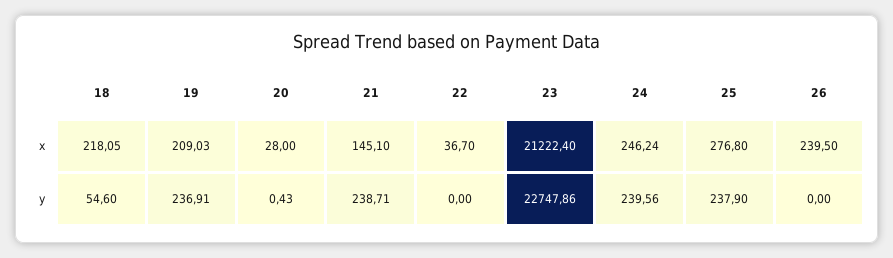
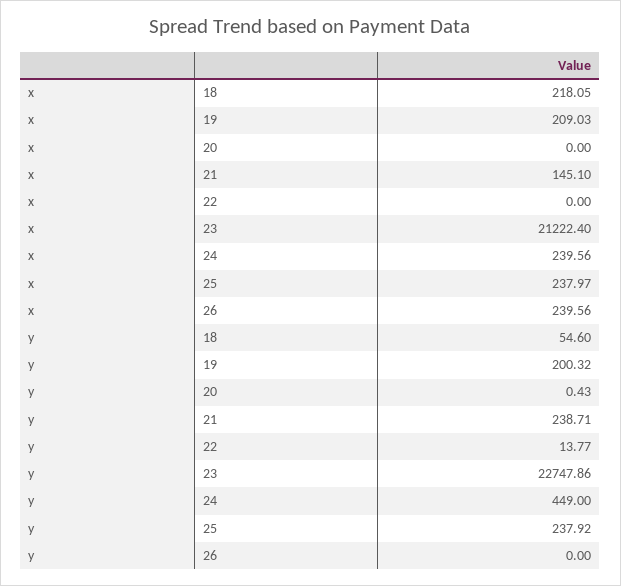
  {
    "18": {
      "x": 218.05,
      "y": 54.6
    },
    "19": {
      "x": 209.03,
-     "y": 236.91
+     "y": 200.32
    },
    "20": {
-     "x": 28,
+     "x": 0,
      "y": 0.43
    },
    "21": {
      "x": 145.1,
      "y": 238.71
    },
    "22": {
-     "x": 36.7,
+     "x": 0,
-     "y": 0
+     "y": 13.77
    },
    "23": {
      "x": 21222.4,
      "y": 22747.86
    },
    "24": {
-     "x": 246.24,
+     "x": 239.56,
-     "y": 239.56
+     "y": 449
    },
    "25": {
-     "x": 276.8,
+     "x": 237.97,
-     "y": 237.9
+     "y": 237.92
    },
    "26": {
-     "x": 239.5,
+     "x": 239.56,
      "y": 0
    }
  }

